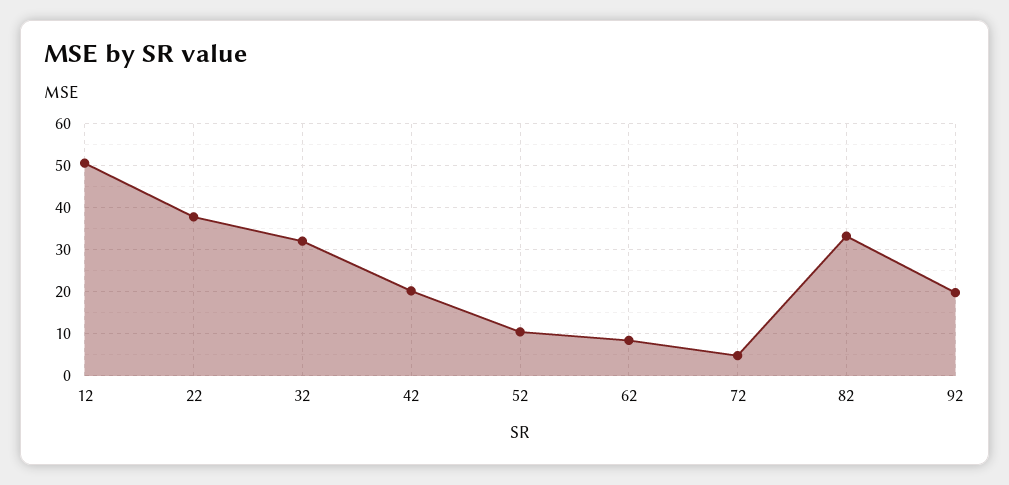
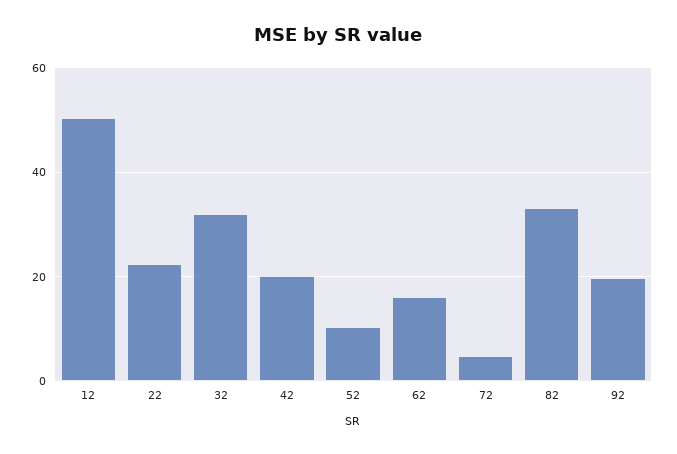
  {
    "12": 50,
-   "22": 38,
+   "22": 22,
    "32": 32,
    "42": 20,
    "52": 10,
-   "62": 8,
+   "62": 16,
    "72": 4,
    "82": 34,
    "92": 20
  }

